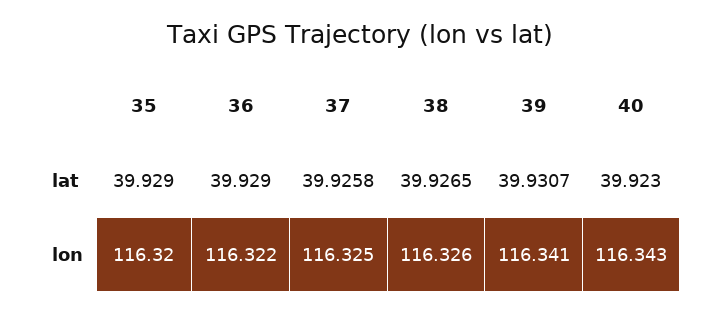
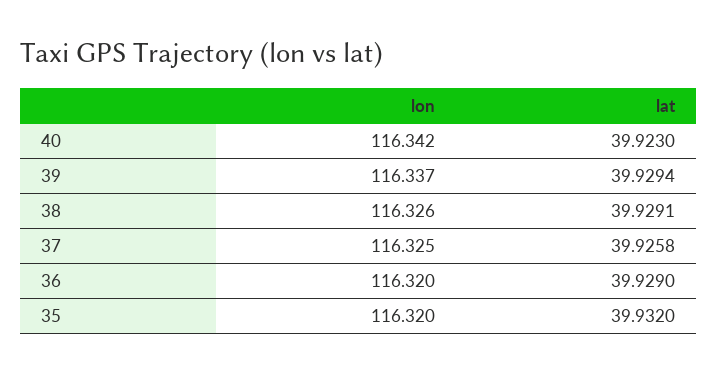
  {
    "35": {
-     "lat": 39.929,
+     "lat": 39.932,
      "lon": 116.32
    },
    "36": {
      "lat": 39.929,
-     "lon": 116.322
+     "lon": 116.32
    },
    "37": {
      "lat": 39.9258,
      "lon": 116.325
    },
    "38": {
-     "lat": 39.9265,
+     "lat": 39.9291,
      "lon": 116.326
    },
    "39": {
-     "lat": 39.9307,
+     "lat": 39.9294,
-     "lon": 116.341
+     "lon": 116.337
    },
    "40": {
      "lat": 39.923,
-     "lon": 116.343
+     "lon": 116.342
    }
  }

